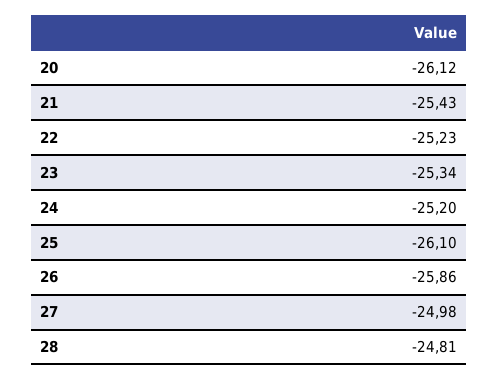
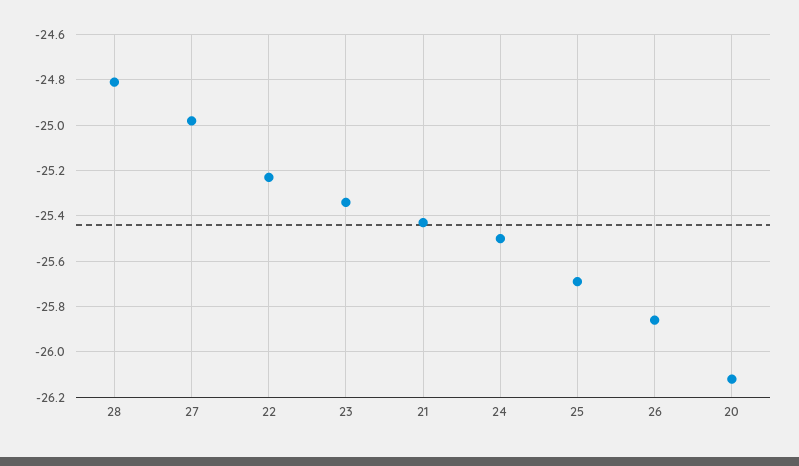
  {
    "20": -26.12,
    "21": -25.43,
    "22": -25.23,
    "23": -25.34,
-   "24": -25.2,
+   "24": -25.5,
-   "25": -26.1,
+   "25": -25.7,
    "26": -25.86,
    "27": -24.98,
    "28": -24.81
  }

